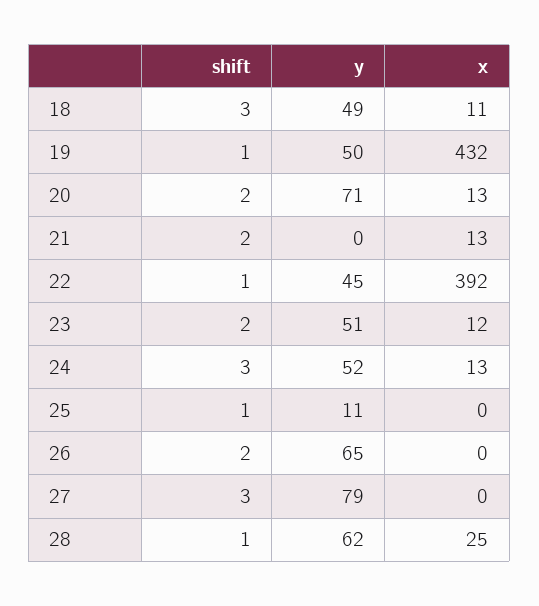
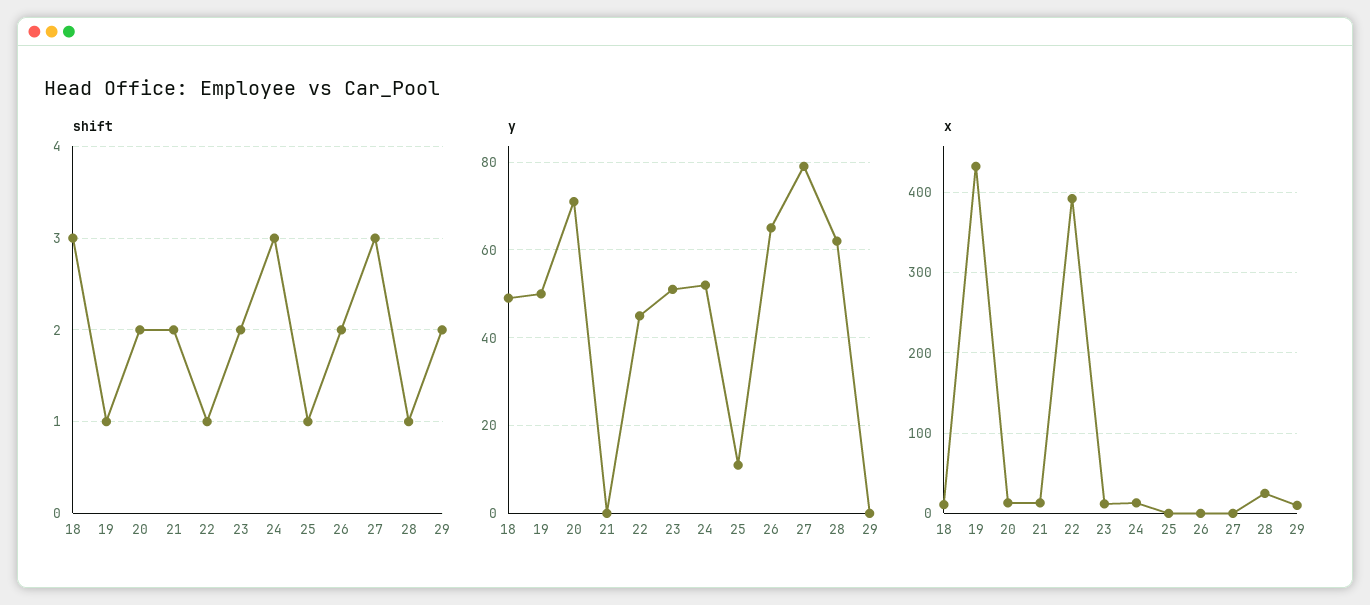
  {
    "shift": {
      "18": 3,
      "19": 1,
      "20": 2,
      "21": 2,
      "22": 1,
      "23": 2,
      "24": 3,
      "25": 1,
      "26": 2,
      "27": 3,
-     "28": 1
+     "28": 1,
+     "29": 2
    },
    "y": {
      "18": 49,
      "19": 50,
      "20": 71,
      "21": 0,
      "22": 45,
      "23": 51,
      "24": 52,
      "25": 11,
      "26": 65,
      "27": 79,
-     "28": 62
+     "28": 62,
+     "29": 0
    },
    "x": {
      "18": 11,
      "19": 432,
      "20": 13,
      "21": 13,
      "22": 392,
      "23": 12,
      "24": 13,
      "25": 0,
      "26": 0,
      "27": 0,
-     "28": 25
+     "28": 25,
+     "29": 10
    }
  }

